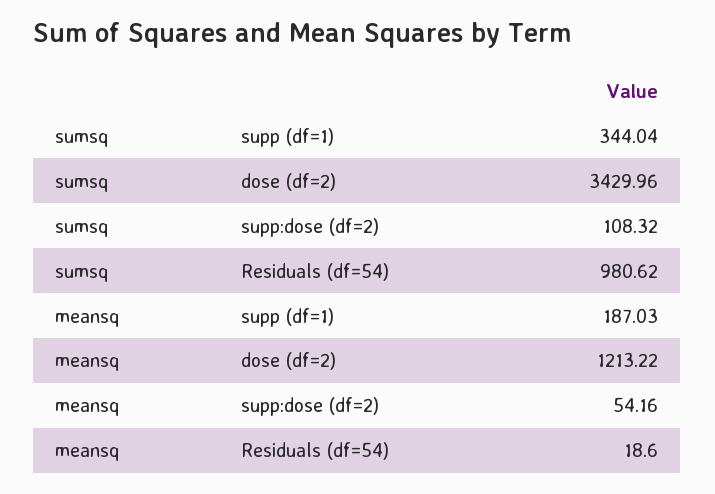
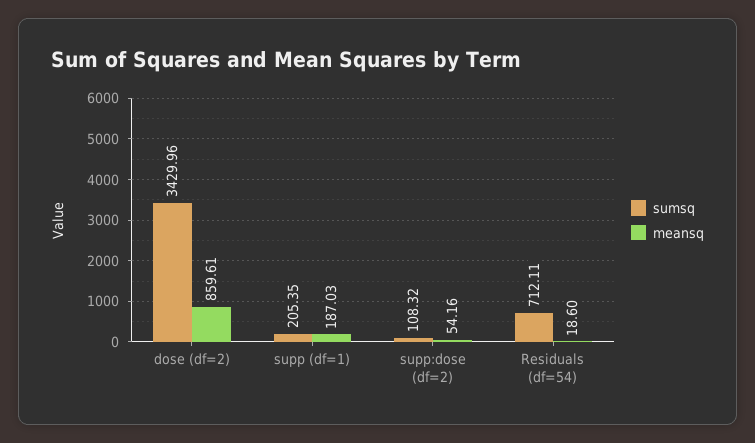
  {
    "sumsq": {
-     "supp (df=1)": 344.04,
+     "supp (df=1)": 205.35,
      "dose (df=2)": 3429.96,
      "supp:dose (df=2)": 108.32,
-     "Residuals (df=54)": 980.62
+     "Residuals (df=54)": 712.11
    },
    "meansq": {
      "supp (df=1)": 187.03,
-     "dose (df=2)": 1213.22,
+     "dose (df=2)": 859.61,
      "supp:dose (df=2)": 54.16,
      "Residuals (df=54)": 18.6
    }
  }

